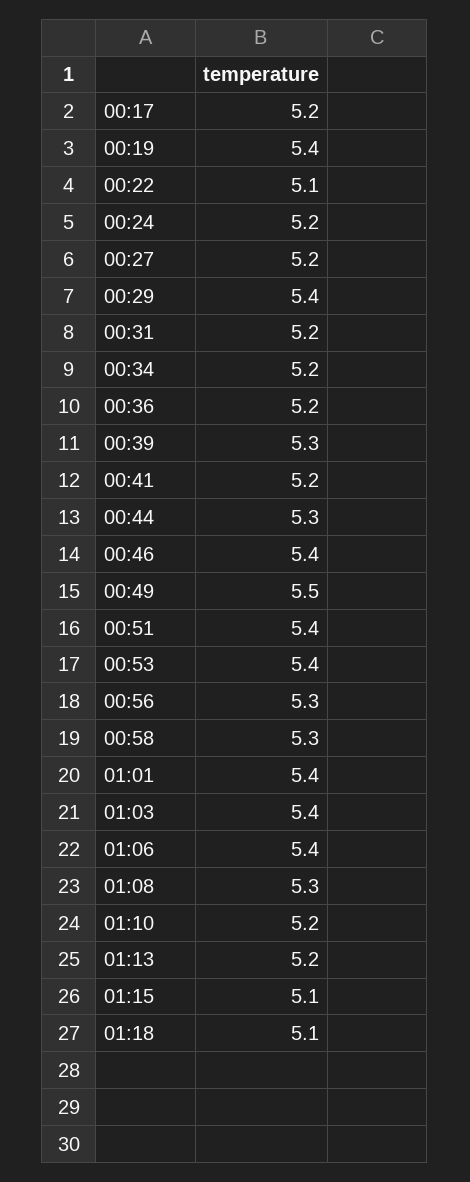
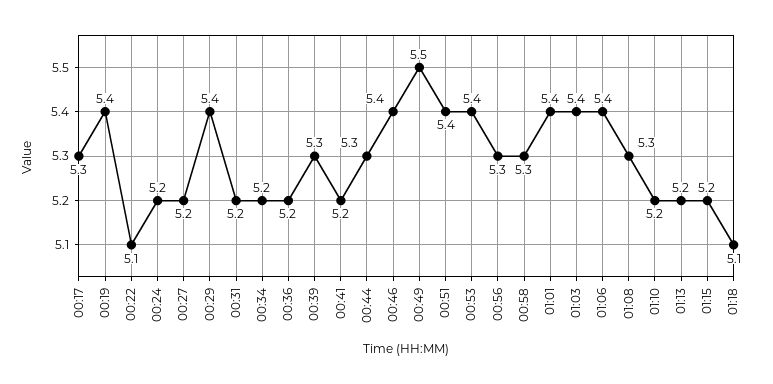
  {
-   "00:17": 5.2,
+   "00:17": 5.3,
    "00:19": 5.4,
    "00:22": 5.1,
    "00:24": 5.2,
    "00:27": 5.2,
    "00:29": 5.4,
    "00:31": 5.2,
    "00:34": 5.2,
    "00:36": 5.2,
    "00:39": 5.3,
    "00:41": 5.2,
    "00:44": 5.3,
    "00:46": 5.4,
    "00:49": 5.5,
    "00:51": 5.4,
    "00:53": 5.4,
    "00:56": 5.3,
    "00:58": 5.3,
    "01:01": 5.4,
    "01:03": 5.4,
    "01:06": 5.4,
    "01:08": 5.3,
    "01:10": 5.2,
    "01:13": 5.2,
-   "01:15": 5.1,
+   "01:15": 5.2,
    "01:18": 5.1
  }

